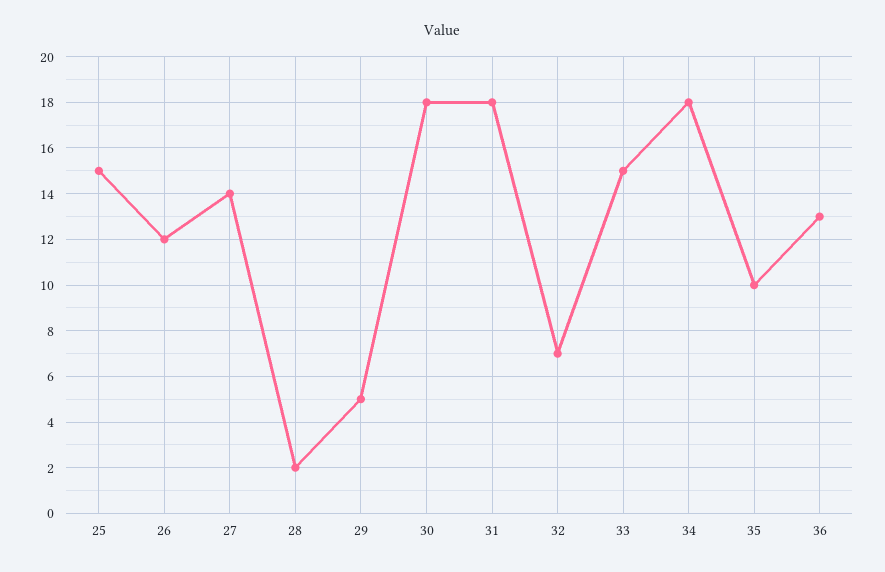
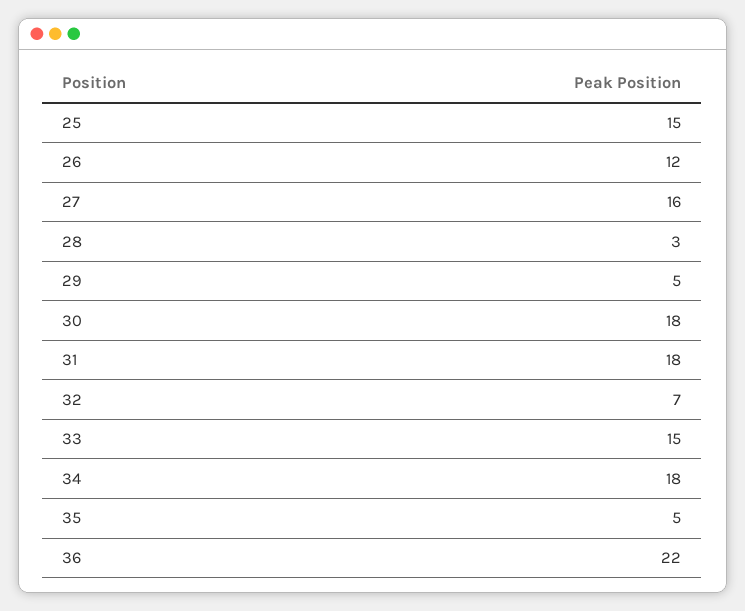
  {
    "25": 15,
    "26": 12,
-   "27": 14,
+   "27": 16,
-   "28": 2,
+   "28": 3,
    "29": 5,
    "30": 18,
    "31": 18,
    "32": 7,
    "33": 15,
    "34": 18,
-   "35": 10,
+   "35": 5,
-   "36": 13
+   "36": 22
  }

